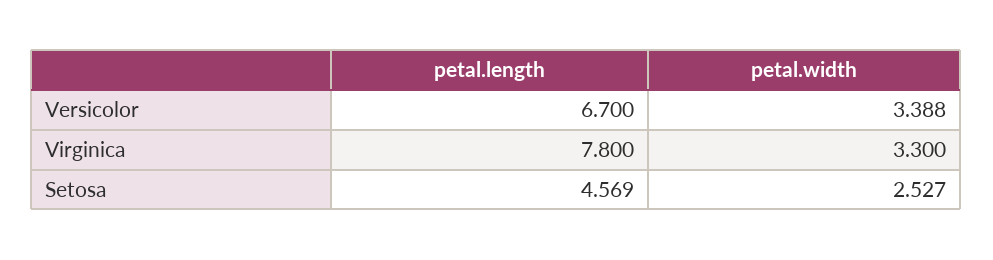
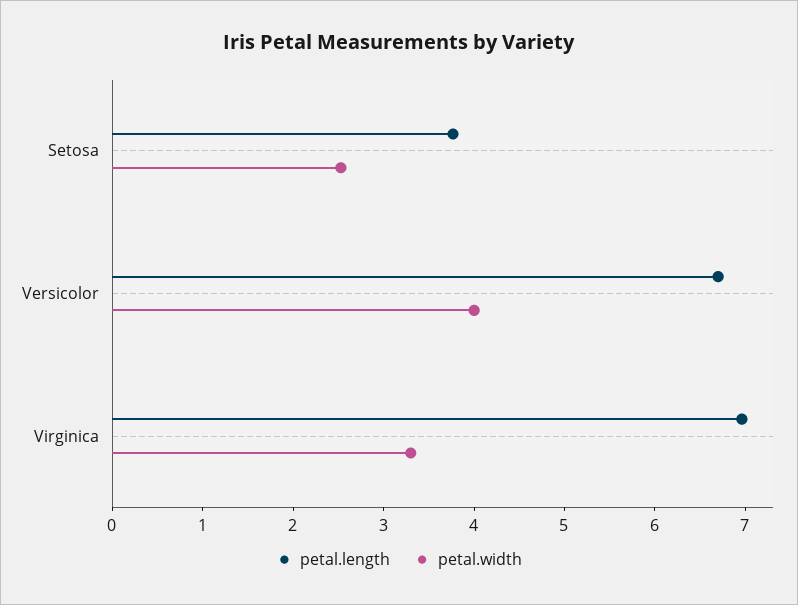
  {
    "petal.length": {
      "Versicolor": 6.7,
-     "Virginica": 7.8,
+     "Virginica": 7,
-     "Setosa": 4.569
+     "Setosa": 3.8
    },
    "petal.width": {
-     "Versicolor": 3.388,
+     "Versicolor": 4,
      "Virginica": 3.3,
      "Setosa": 2.527
    }
  }

